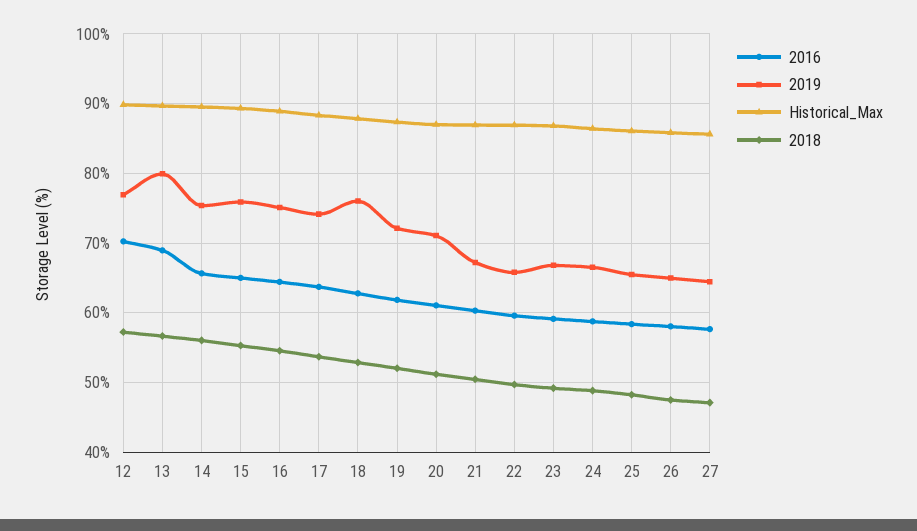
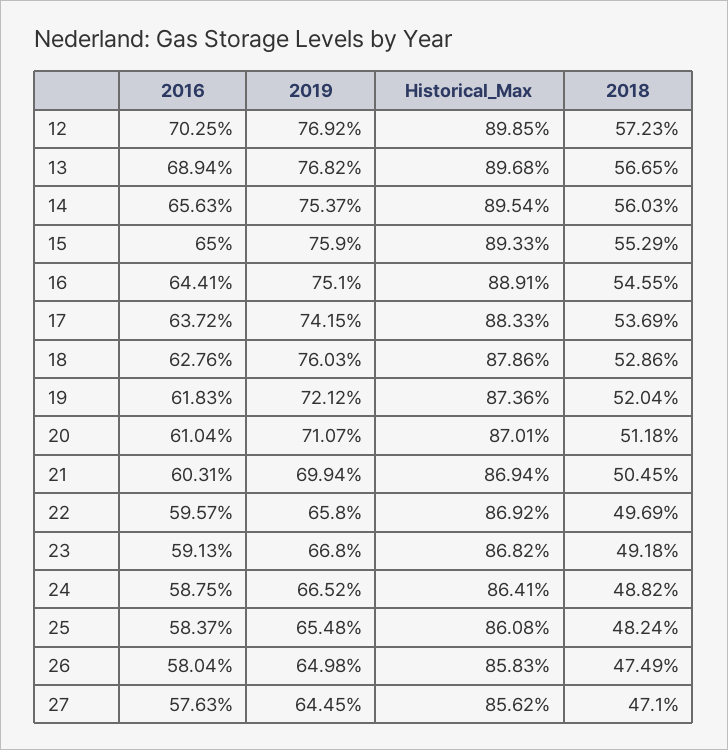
  {
    "2016": {
      "12": 70.25,
      "13": 68.94,
      "14": 65.63,
      "15": 65,
      "16": 64.41,
      "17": 63.72,
      "18": 62.76,
      "19": 61.83,
      "20": 61.04,
      "21": 60.31,
      "22": 59.57,
      "23": 59.13,
      "24": 58.75,
      "25": 58.37,
      "26": 58.04,
      "27": 57.63
    },
    "2019": {
      "12": 76.92,
-     "13": 80,
+     "13": 76.82,
      "14": 75.37,
      "15": 75.9,
      "16": 75.1,
      "17": 74.15,
      "18": 76.03,
      "19": 72.12,
      "20": 71.07,
-     "21": 67,
+     "21": 69.94,
      "22": 65.8,
      "23": 66.8,
      "24": 66.52,
      "25": 65.48,
      "26": 64.98,
      "27": 64.45
    },
    "Historical_Max": {
      "12": 89.85,
      "13": 89.68,
      "14": 89.54,
      "15": 89.33,
      "16": 88.91,
      "17": 88.33,
      "18": 87.86,
      "19": 87.36,
      "20": 87.01,
      "21": 86.94,
      "22": 86.92,
      "23": 86.82,
      "24": 86.41,
      "25": 86.08,
      "26": 85.83,
      "27": 85.62
    },
    "2018": {
      "12": 57.23,
      "13": 56.65,
      "14": 56.03,
      "15": 55.29,
      "16": 54.55,
      "17": 53.69,
      "18": 52.86,
      "19": 52.04,
      "20": 51.18,
      "21": 50.45,
      "22": 49.69,
      "23": 49.18,
      "24": 48.82,
      "25": 48.24,
      "26": 47.49,
      "27": 47.1
    }
  }

